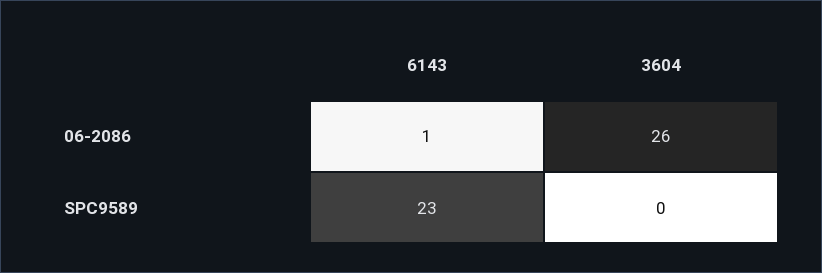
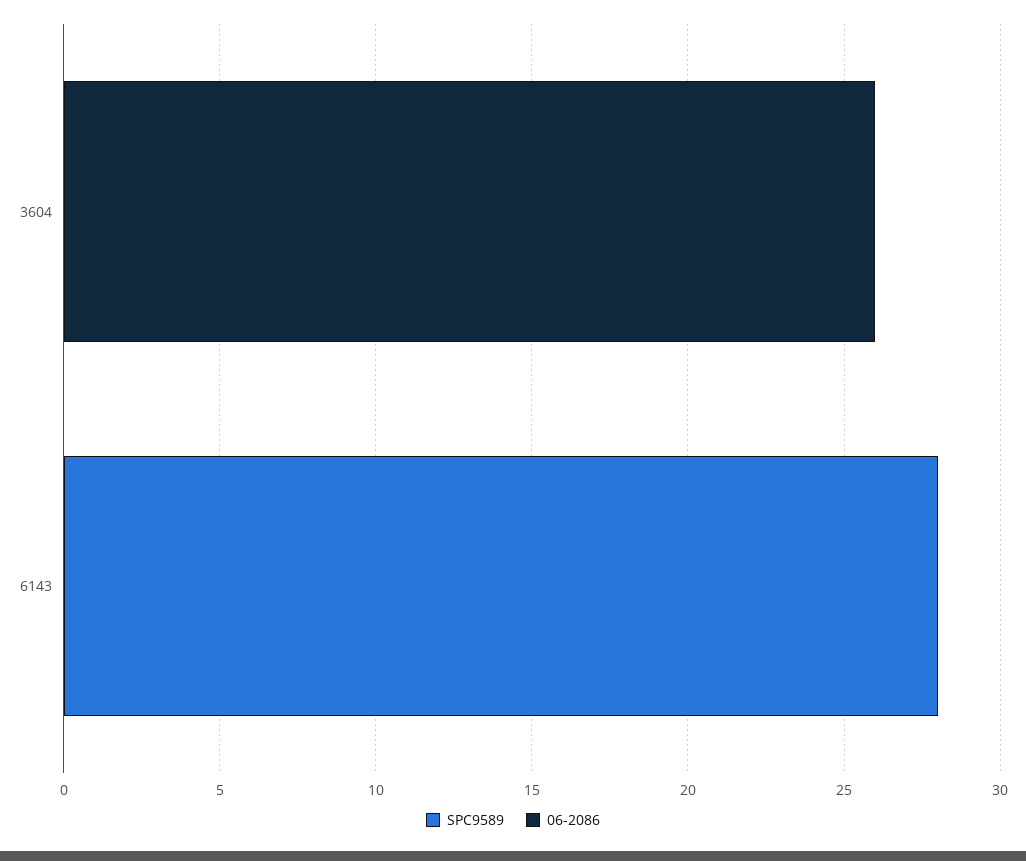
  {
    "06-2086": {
-     "6143": 1,
+     "6143": 0,
      "3604": 26
    },
    "SPC9589": {
-     "6143": 23,
+     "6143": 28,
      "3604": 0
    }
  }

